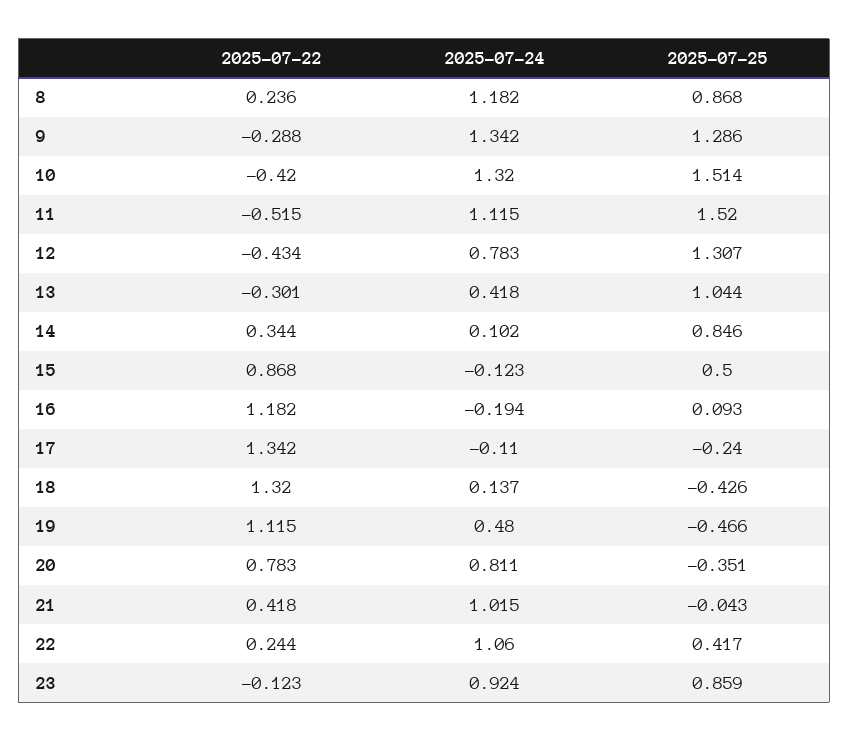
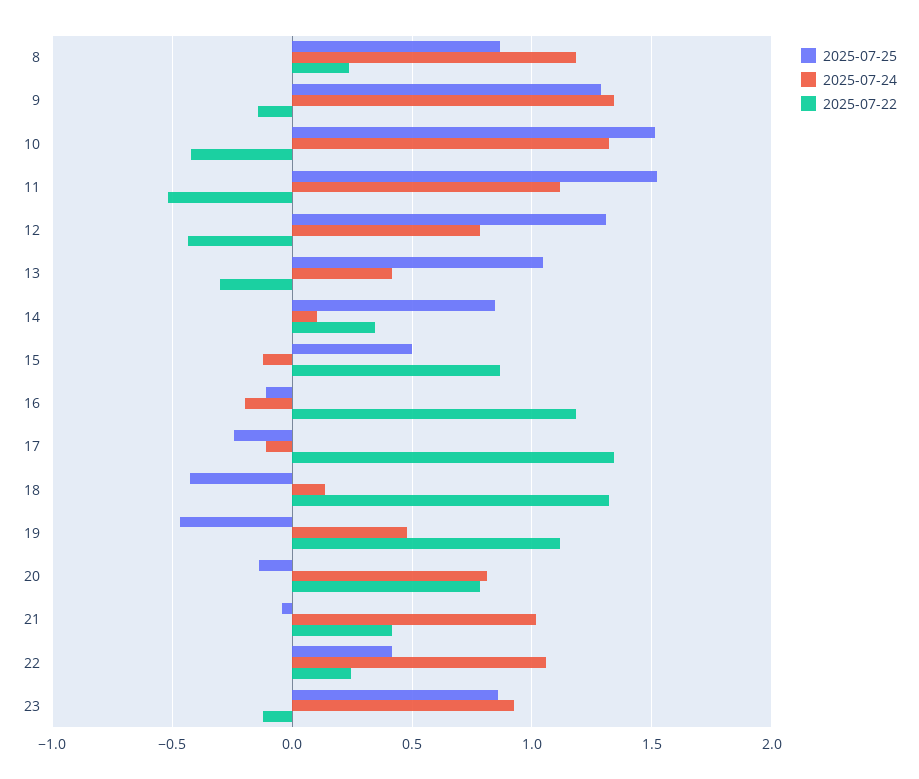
  {
    "2025-07-22": {
      "8": 0.236,
-     "9": -0.288,
+     "9": -0.15,
      "10": -0.42,
      "11": -0.515,
      "12": -0.434,
      "13": -0.301,
      "14": 0.344,
      "15": 0.868,
      "16": 1.182,
      "17": 1.342,
      "18": 1.32,
      "19": 1.115,
      "20": 0.783,
      "21": 0.418,
      "22": 0.244,
      "23": -0.123
    },
    "2025-07-24": {
      "8": 1.182,
      "9": 1.342,
      "10": 1.32,
      "11": 1.115,
      "12": 0.783,
      "13": 0.418,
      "14": 0.102,
      "15": -0.123,
      "16": -0.194,
      "17": -0.11,
      "18": 0.137,
      "19": 0.48,
      "20": 0.811,
      "21": 1.015,
      "22": 1.06,
      "23": 0.924
    },
    "2025-07-25": {
      "8": 0.868,
      "9": 1.286,
      "10": 1.514,
      "11": 1.52,
      "12": 1.307,
      "13": 1.044,
      "14": 0.846,
      "15": 0.5,
-     "16": 0.093,
+     "16": -0.1,
      "17": -0.24,
      "18": -0.426,
      "19": -0.466,
-     "20": -0.351,
+     "20": -0.15,
      "21": -0.043,
      "22": 0.417,
      "23": 0.859
    }
  }

